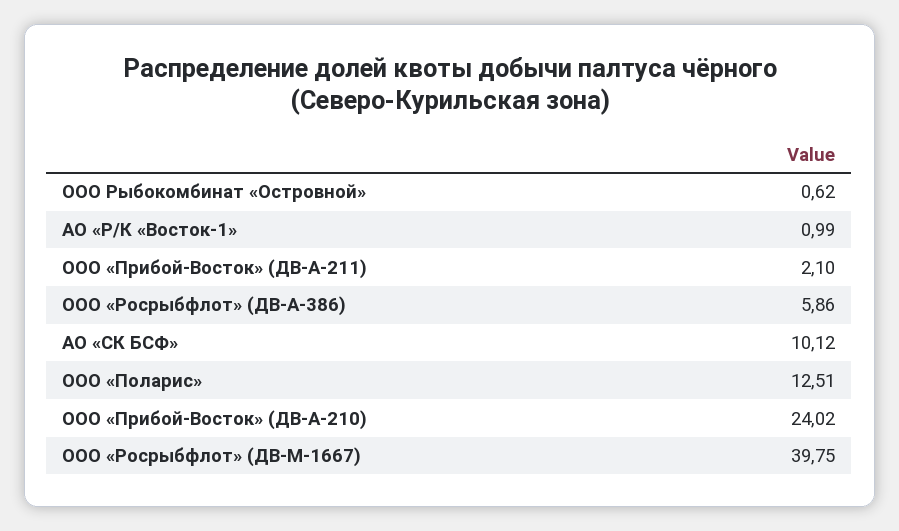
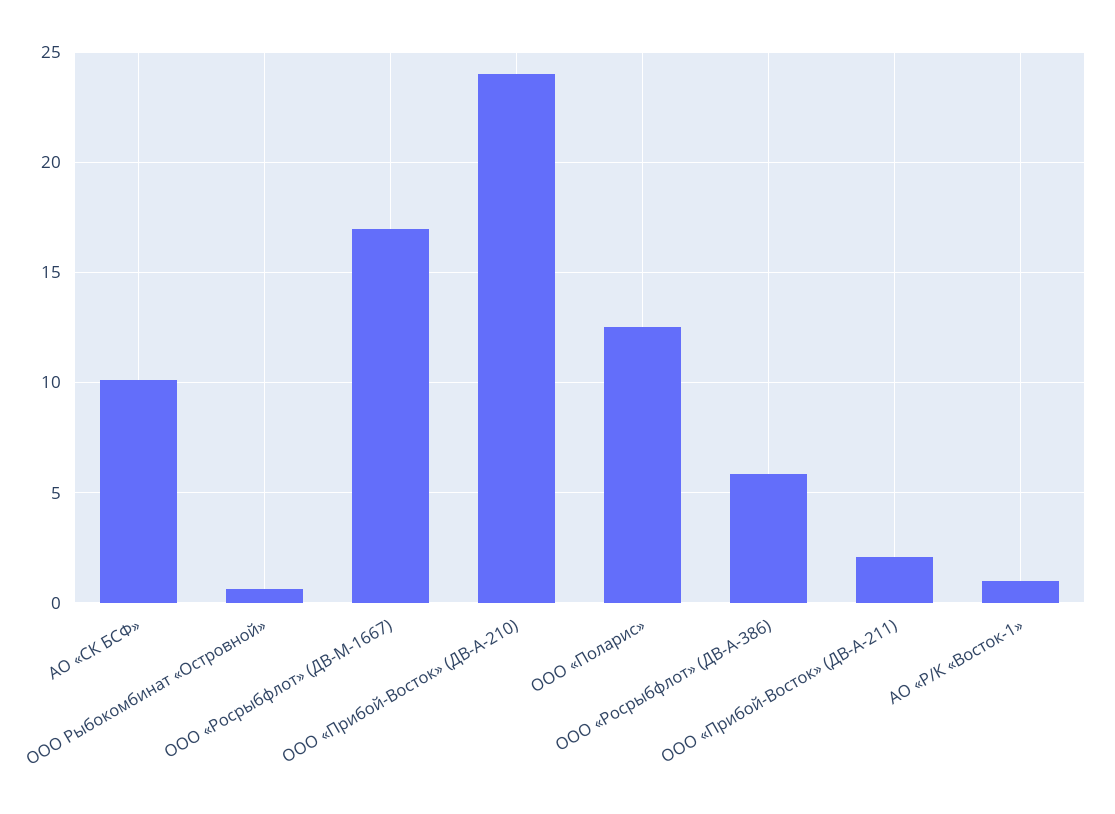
  {
    "ООО Рыбокомбинат «Островной»": 0.62,
    "АО «Р/К «Восток-1»": 0.99,
    "ООО «Прибой-Восток» (ДВ-А-211)": 2.1,
    "ООО «Росрыбфлот» (ДВ-А-386)": 5.86,
    "АО «СК БСФ»": 10.12,
    "ООО «Поларис»": 12.51,
    "ООО «Прибой-Восток» (ДВ-А-210)": 24.02,
-   "ООО «Росрыбфлот» (ДВ-М-1667)": 39.75
+   "ООО «Росрыбфлот» (ДВ-М-1667)": 17
  }

